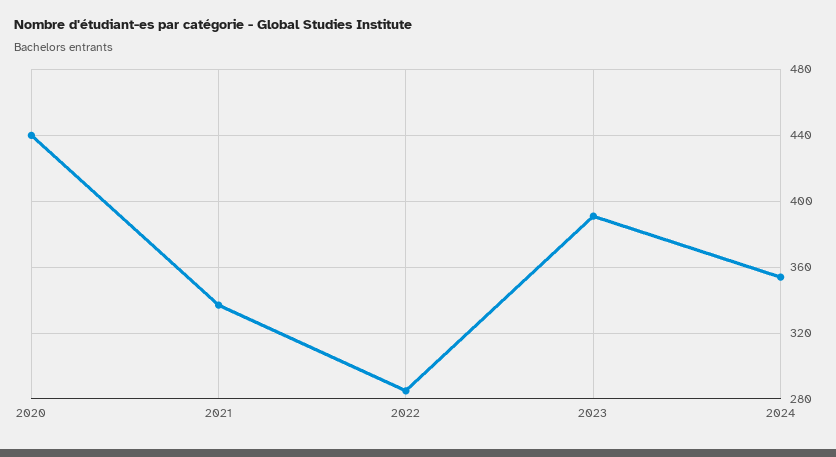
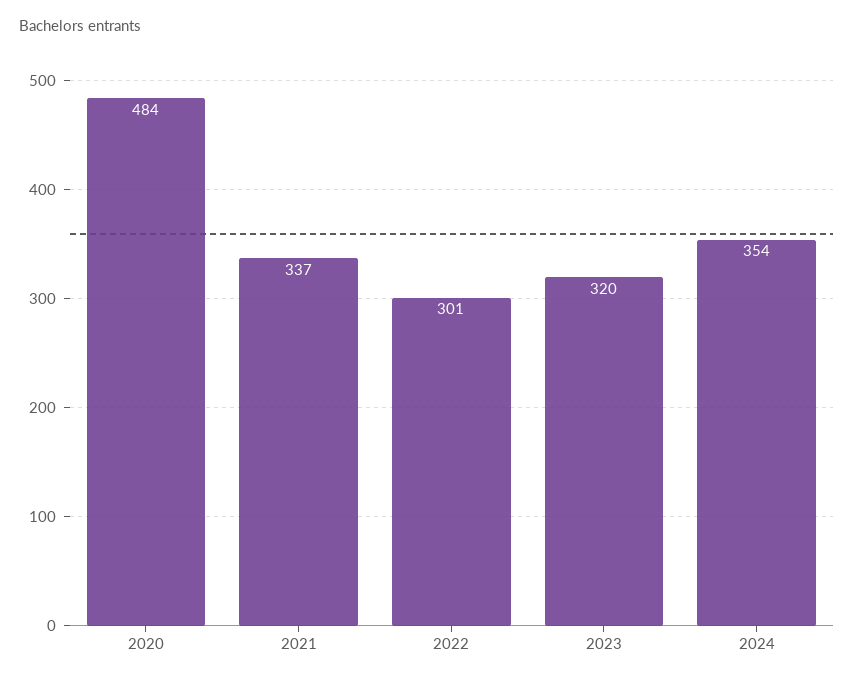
  {
-   "2020": 440,
+   "2020": 484,
    "2021": 337,
-   "2022": 285,
+   "2022": 301,
-   "2023": 390,
+   "2023": 320,
    "2024": 354
  }

